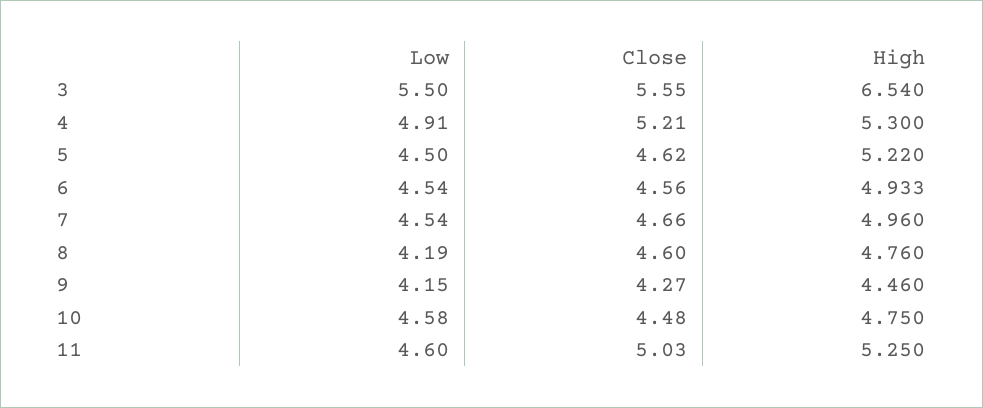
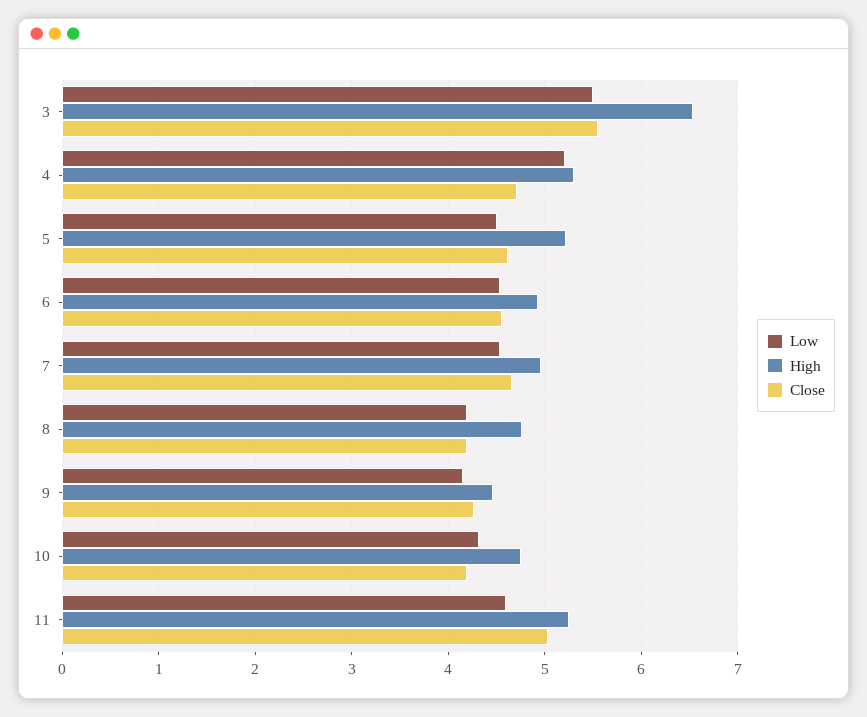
  {
    "Low": {
      "3": 5.5,
-     "4": 4.91,
+     "4": 5.2,
      "5": 4.5,
      "6": 4.54,
      "7": 4.54,
      "8": 4.19,
      "9": 4.15,
-     "10": 4.58,
+     "10": 4.3,
      "11": 4.6
    },
    "Close": {
      "3": 5.55,
-     "4": 5.21,
+     "4": 4.7,
      "5": 4.62,
      "6": 4.56,
      "7": 4.66,
-     "8": 4.6,
+     "8": 4.2,
      "9": 4.27,
-     "10": 4.48,
+     "10": 4.2,
      "11": 5.03
    },
    "High": {
      "3": 6.54,
      "4": 5.3,
      "5": 5.22,
      "6": 4.933,
      "7": 4.96,
      "8": 4.76,
      "9": 4.46,
      "10": 4.75,
      "11": 5.25
    }
  }

